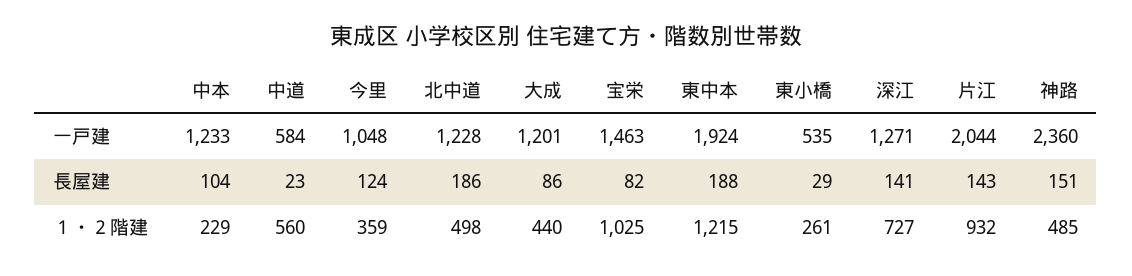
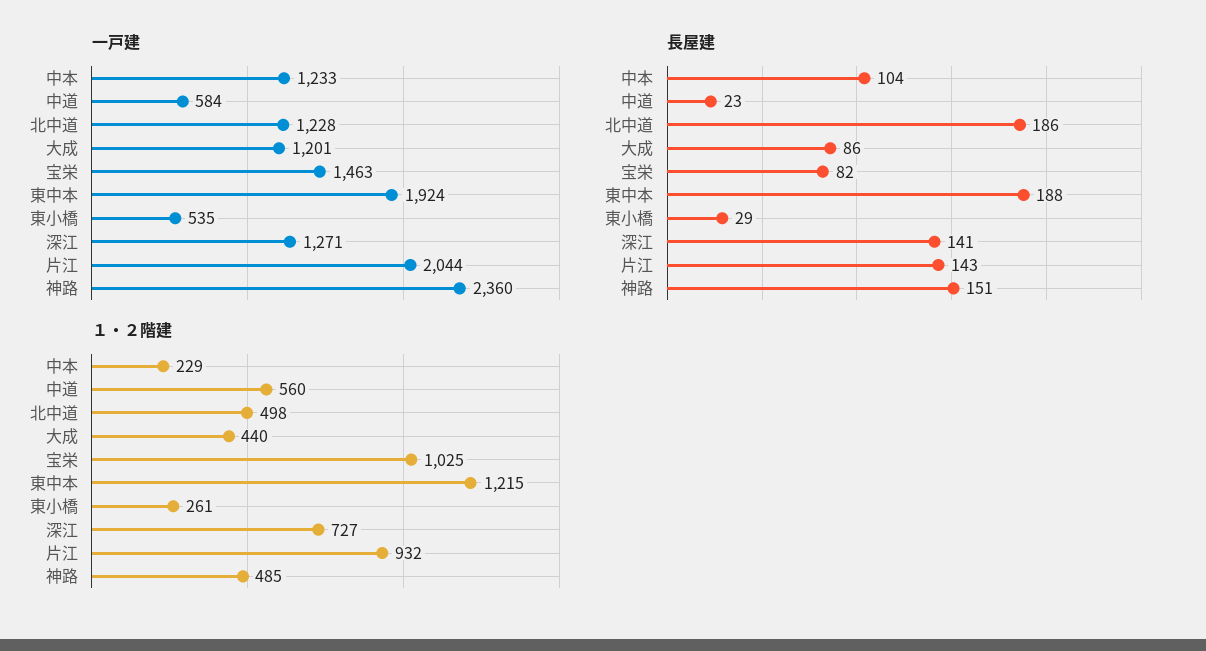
  {
    "一戸建": {
      "中本": 1233,
      "中道": 584,
-     "今里": 1048,
      "北中道": 1228,
      "大成": 1201,
      "宝栄": 1463,
      "東中本": 1924,
      "東小橋": 535,
      "深江": 1271,
      "片江": 2044,
      "神路": 2360
    },
    "長屋建": {
      "中本": 104,
      "中道": 23,
-     "今里": 124,
      "北中道": 186,
      "大成": 86,
      "宝栄": 82,
      "東中本": 188,
      "東小橋": 29,
      "深江": 141,
      "片江": 143,
      "神路": 151
    },
    "１・２階建": {
      "中本": 229,
      "中道": 560,
-     "今里": 359,
      "北中道": 498,
      "大成": 440,
      "宝栄": 1025,
      "東中本": 1215,
      "東小橋": 261,
      "深江": 727,
      "片江": 932,
      "神路": 485
    }
  }

